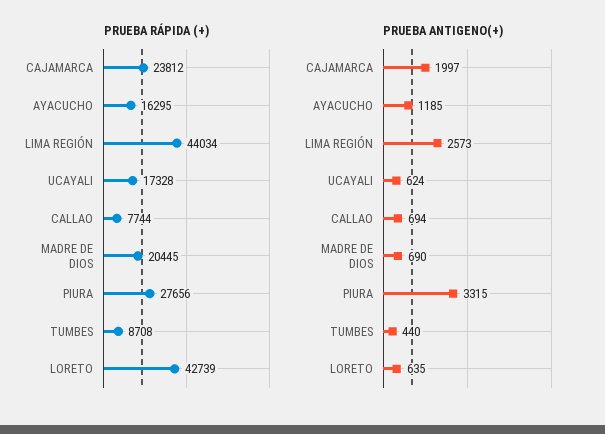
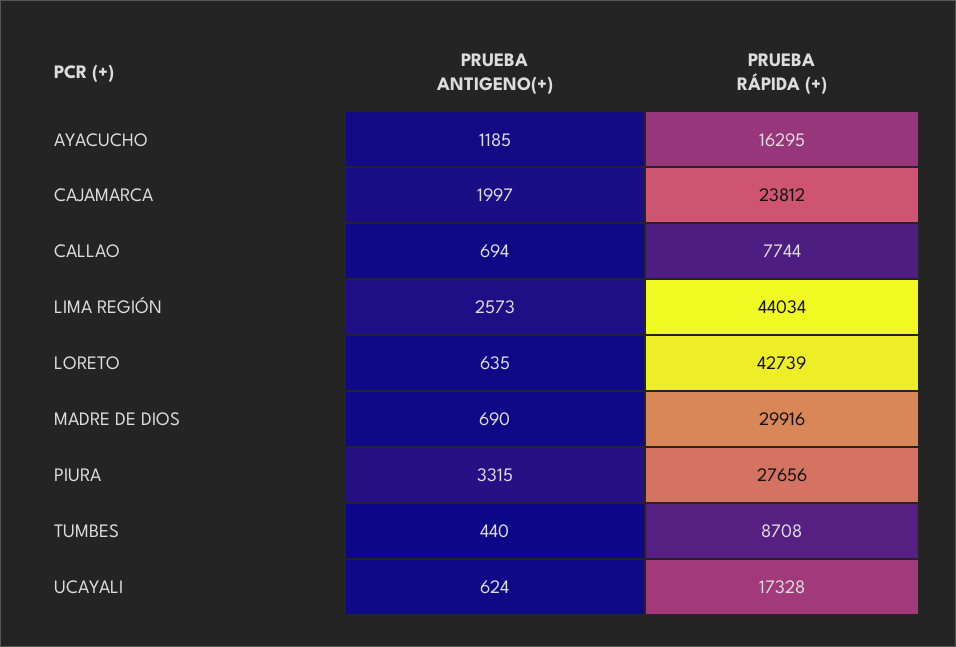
  {
    "PRUEBA RÁPIDA (+)": {
      "CAJAMARCA": 23812,
      "AYACUCHO": 16295,
      "LIMA REGIÓN": 44034,
      "UCAYALI": 17328,
      "CALLAO": 7744,
-     "MADRE DE DIOS": 20445,
+     "MADRE DE DIOS": 29916,
      "PIURA": 27656,
      "TUMBES": 8708,
      "LORETO": 42739
    },
    "PRUEBA ANTIGENO(+)": {
      "CAJAMARCA": 1997,
      "AYACUCHO": 1185,
      "LIMA REGIÓN": 2573,
      "UCAYALI": 624,
      "CALLAO": 694,
      "MADRE DE DIOS": 690,
      "PIURA": 3315,
      "TUMBES": 440,
      "LORETO": 635
    }
  }

